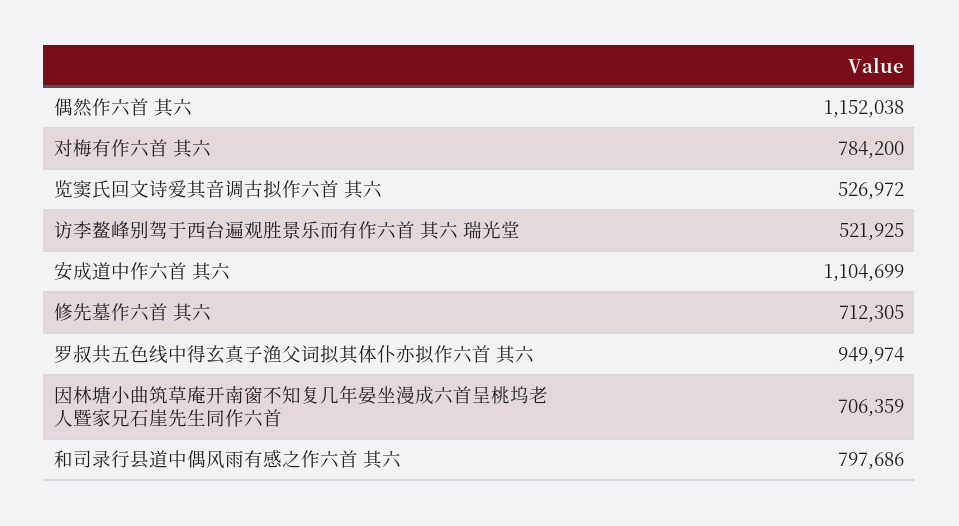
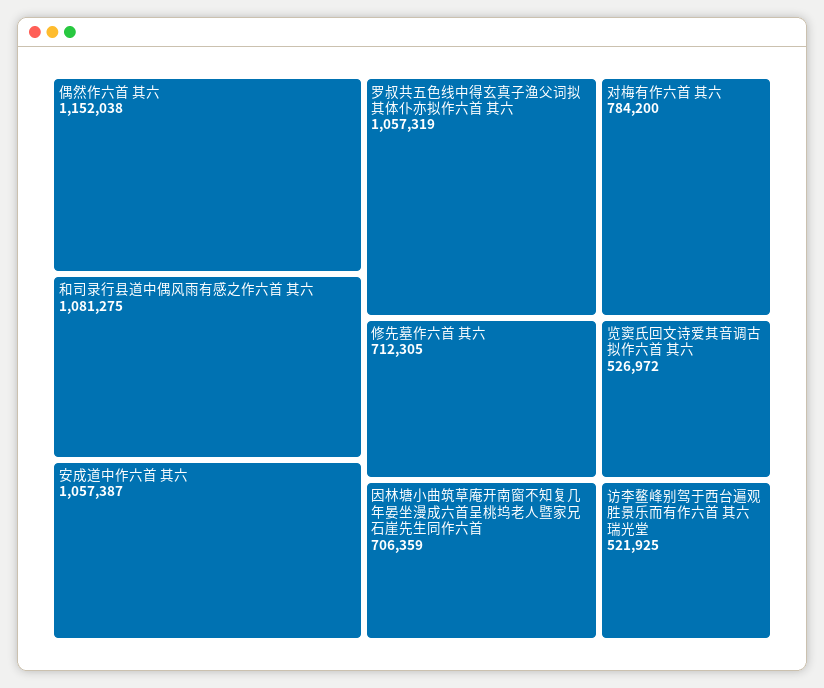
  {
    "偶然作六首 其六": 1152038,
    "对梅有作六首 其六": 784200,
    "览窦氏回文诗爱其音调古拟作六首 其六": 526972,
    "访李鳌峰别驾于西台遍观胜景乐而有作六首 其六 瑞光堂": 521925,
-   "安成道中作六首 其六": 1104699,
+   "安成道中作六首 其六": 1057387,
    "修先墓作六首 其六": 712305,
-   "罗叔共五色线中得玄真子渔父词拟其体仆亦拟作六首 其六": 949974,
+   "罗叔共五色线中得玄真子渔父词拟其体仆亦拟作六首 其六": 1057319,
    "因林塘小曲筑草庵开南窗不知复几年晏坐漫成六首呈桃坞老人暨家兄石崖先生同作六首": 706359,
-   "和司录行县道中偶风雨有感之作六首 其六": 797686
+   "和司录行县道中偶风雨有感之作六首 其六": 1081275
  }

